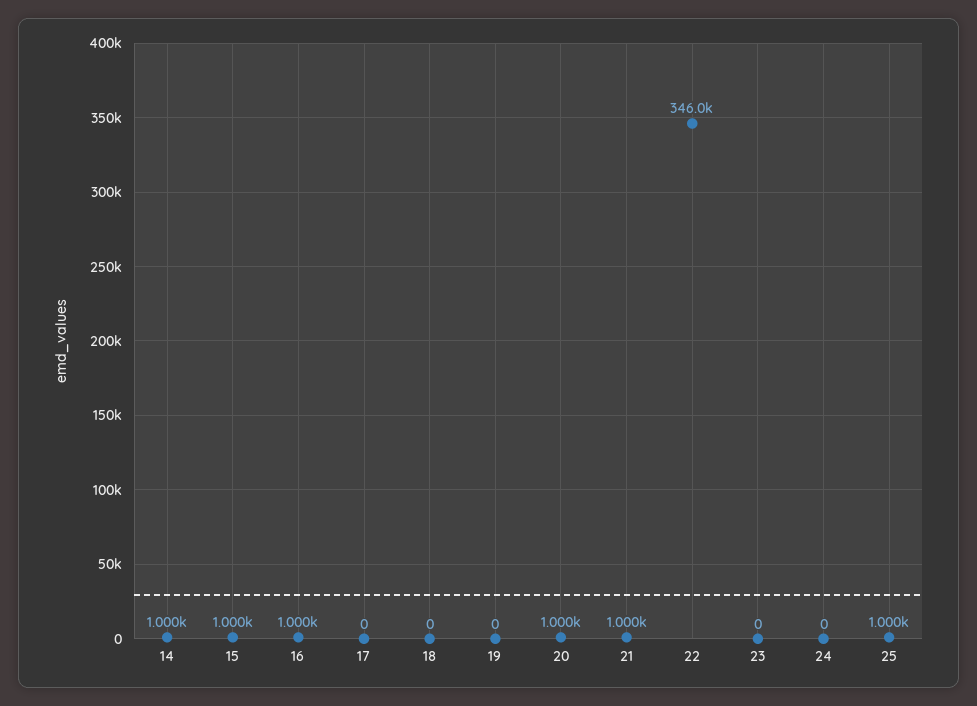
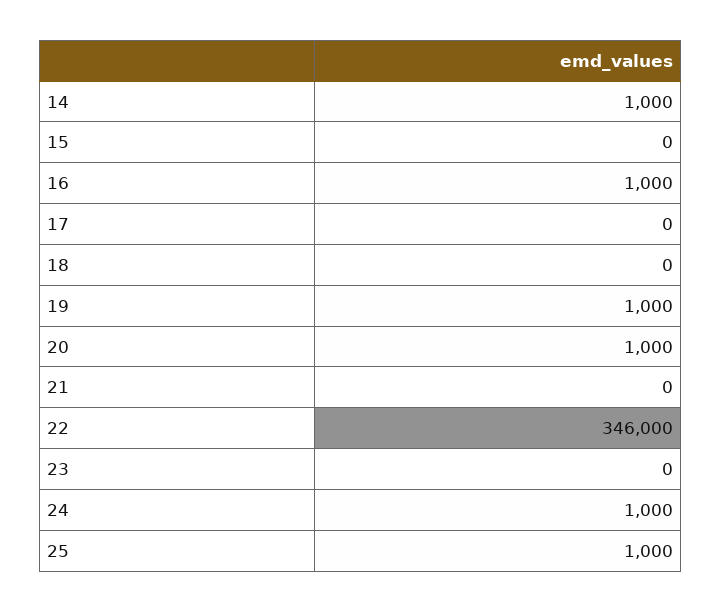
  {
    "14": 1000,
-   "15": 1000,
+   "15": 0,
    "16": 1000,
    "17": 0,
    "18": 0,
-   "19": 0,
+   "19": 1000,
    "20": 1000,
-   "21": 1000,
+   "21": 0,
    "22": 346000,
    "23": 0,
-   "24": 0,
+   "24": 1000,
    "25": 1000
  }

